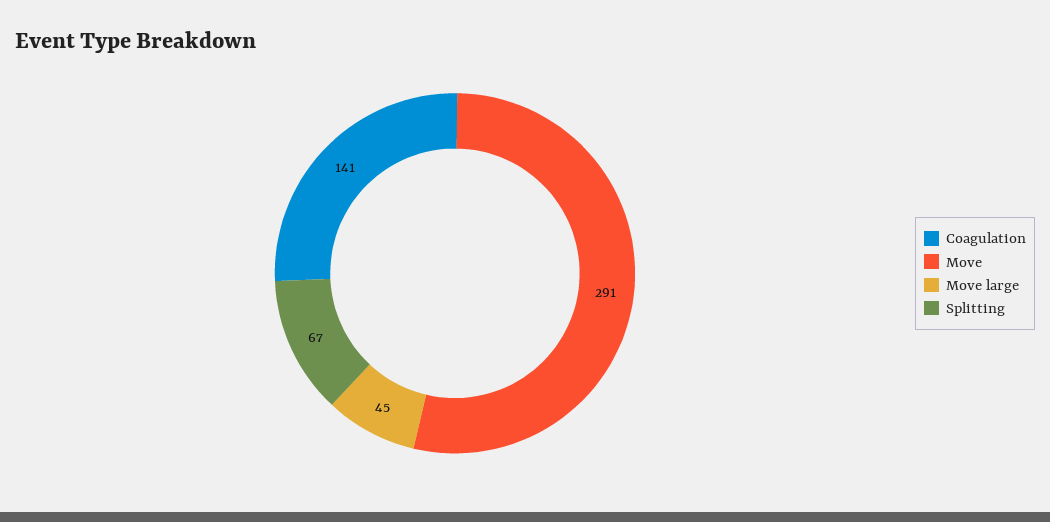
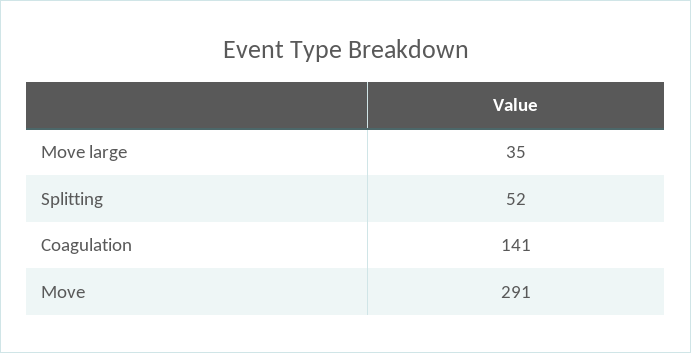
  {
    "Coagulation": 141,
    "Move": 291,
-   "Move large": 45,
+   "Move large": 35,
-   "Splitting": 67
+   "Splitting": 52
  }

